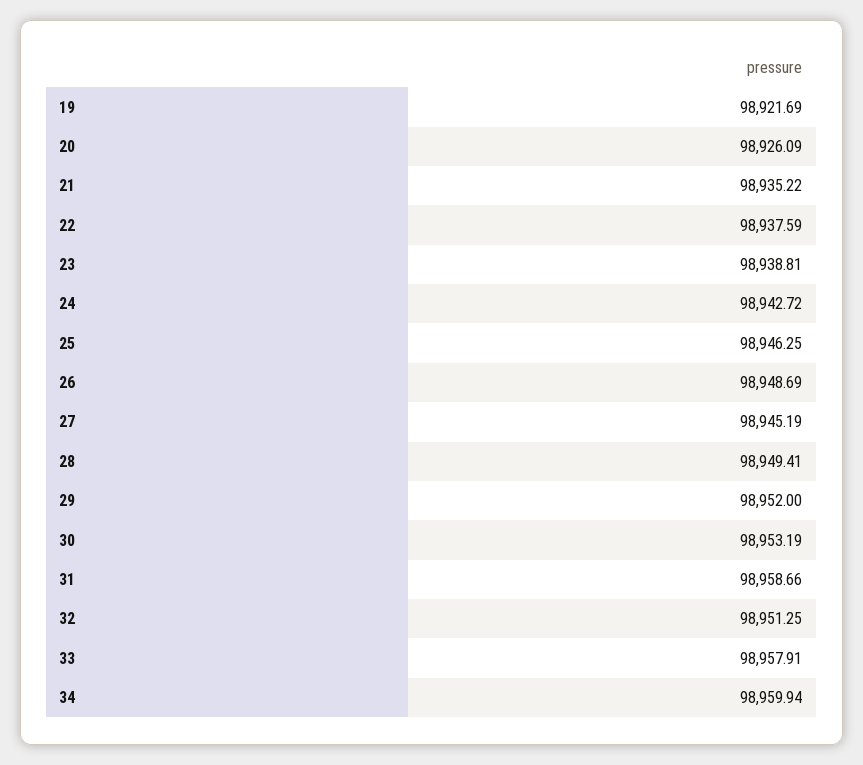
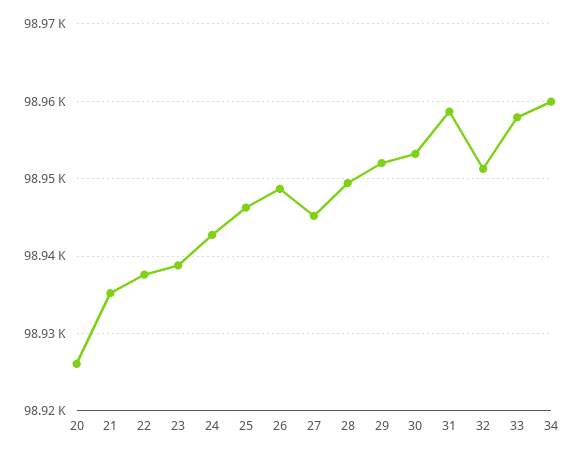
  {
-   "19": 98921.69,
    "20": 98926.09,
    "21": 98935.22,
    "22": 98937.59,
    "23": 98938.81,
    "24": 98942.72,
    "25": 98946.25,
    "26": 98948.69,
    "27": 98945.19,
    "28": 98949.41,
    "29": 98952,
    "30": 98953.19,
    "31": 98958.66,
    "32": 98951.25,
    "33": 98957.91,
    "34": 98959.94
  }

